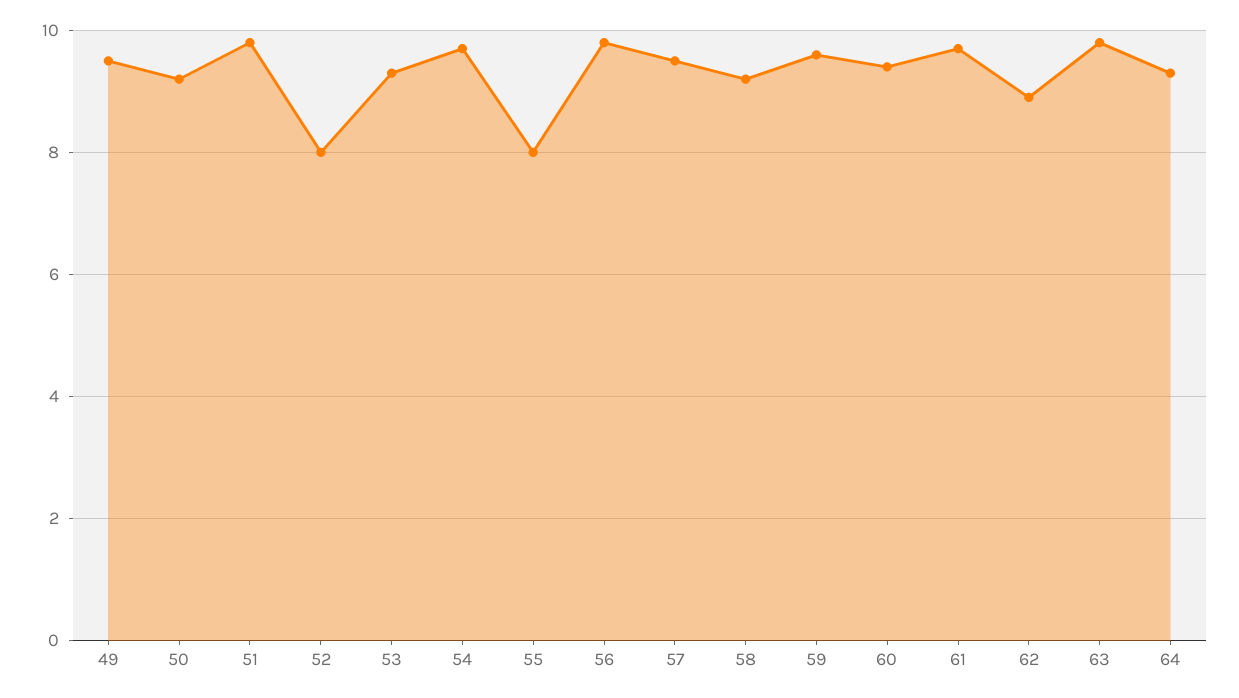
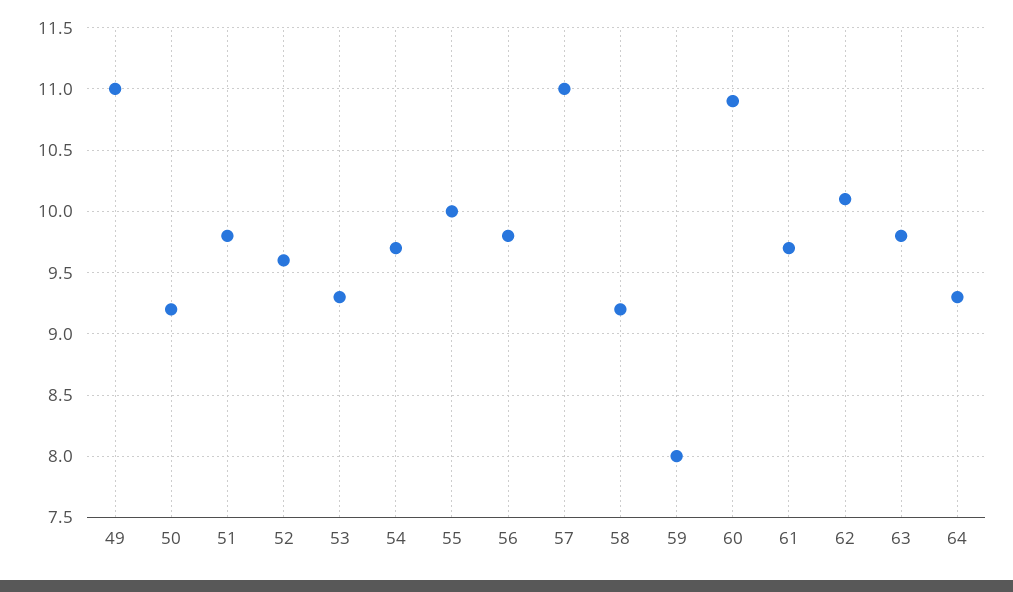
  {
-   "49": 9.5,
+   "49": 11,
    "50": 9.2,
    "51": 9.8,
-   "52": 8,
+   "52": 9.6,
    "53": 9.3,
    "54": 9.7,
-   "55": 8,
+   "55": 10,
    "56": 9.8,
-   "57": 9.5,
+   "57": 11,
    "58": 9.2,
-   "59": 9.5,
+   "59": 8,
-   "60": 9.5,
+   "60": 10.9,
    "61": 9.7,
-   "62": 9,
+   "62": 10.1,
    "63": 9.8,
    "64": 9.3
  }

